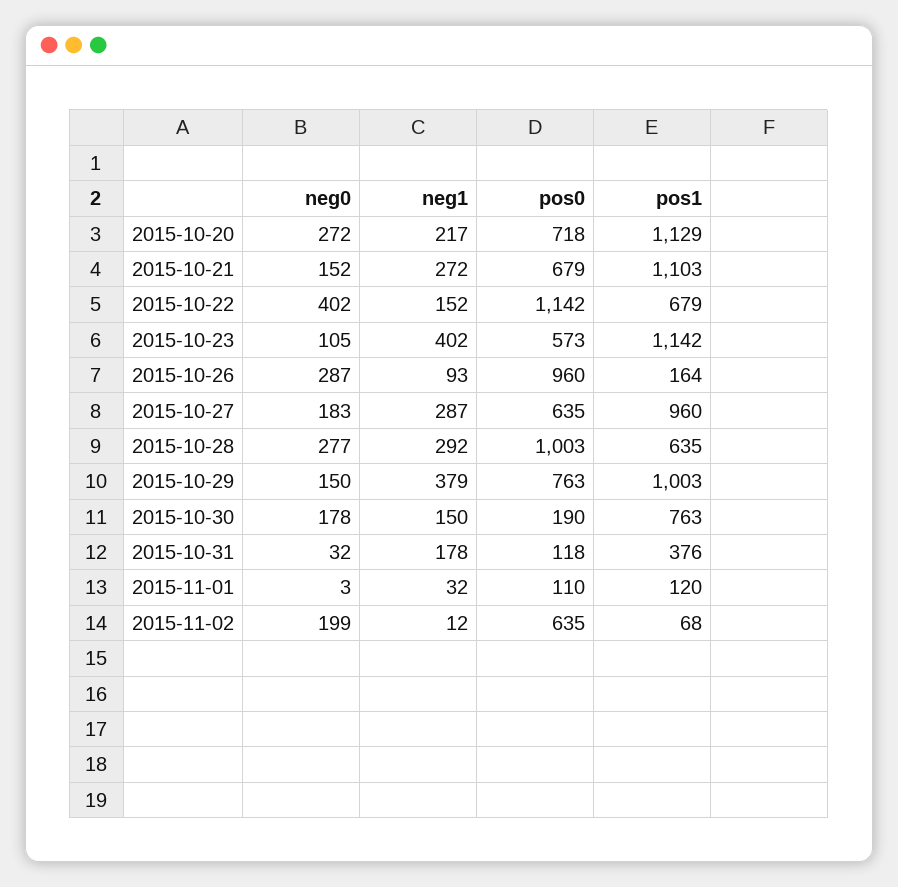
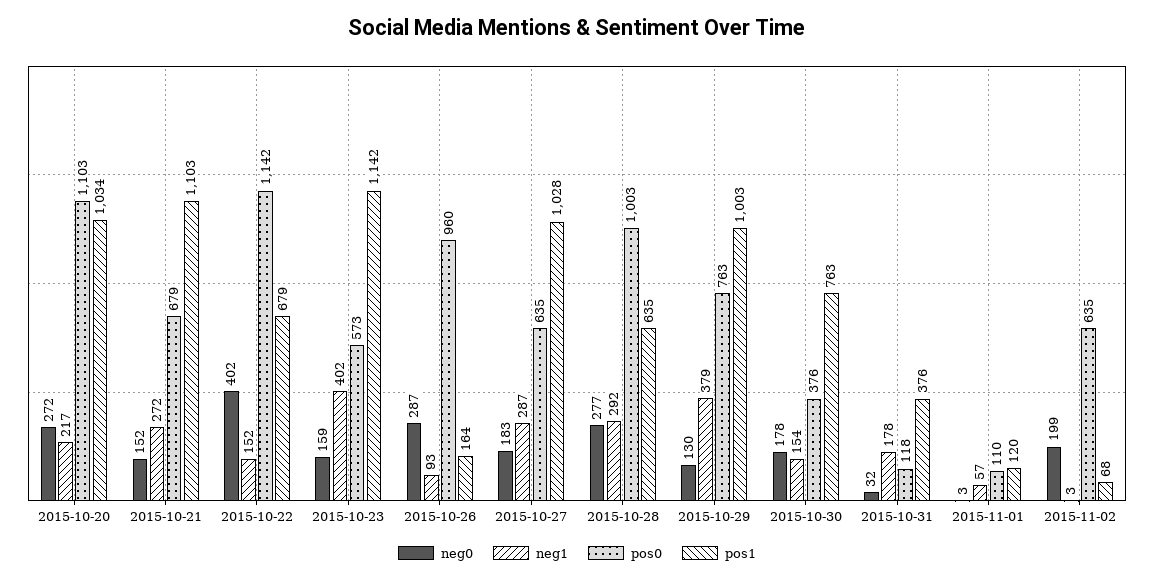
  {
    "neg0": {
      "2015-10-20": 272,
      "2015-10-21": 152,
      "2015-10-22": 402,
-     "2015-10-23": 105,
+     "2015-10-23": 159,
      "2015-10-26": 287,
      "2015-10-27": 183,
      "2015-10-28": 277,
-     "2015-10-29": 150,
+     "2015-10-29": 130,
      "2015-10-30": 178,
      "2015-10-31": 32,
      "2015-11-01": 3,
      "2015-11-02": 199
    },
    "neg1": {
      "2015-10-20": 217,
      "2015-10-21": 272,
      "2015-10-22": 152,
      "2015-10-23": 402,
      "2015-10-26": 93,
      "2015-10-27": 287,
      "2015-10-28": 292,
      "2015-10-29": 379,
-     "2015-10-30": 150,
+     "2015-10-30": 154,
      "2015-10-31": 178,
-     "2015-11-01": 32,
+     "2015-11-01": 57,
-     "2015-11-02": 12
+     "2015-11-02": 3
    },
    "pos0": {
-     "2015-10-20": 718,
+     "2015-10-20": 1103,
      "2015-10-21": 679,
      "2015-10-22": 1142,
      "2015-10-23": 573,
      "2015-10-26": 960,
      "2015-10-27": 635,
      "2015-10-28": 1003,
      "2015-10-29": 763,
-     "2015-10-30": 190,
+     "2015-10-30": 376,
      "2015-10-31": 118,
      "2015-11-01": 110,
      "2015-11-02": 635
    },
    "pos1": {
-     "2015-10-20": 1129,
+     "2015-10-20": 1034,
      "2015-10-21": 1103,
      "2015-10-22": 679,
      "2015-10-23": 1142,
      "2015-10-26": 164,
-     "2015-10-27": 960,
+     "2015-10-27": 1028,
      "2015-10-28": 635,
      "2015-10-29": 1003,
      "2015-10-30": 763,
      "2015-10-31": 376,
      "2015-11-01": 120,
      "2015-11-02": 68
    }
  }

